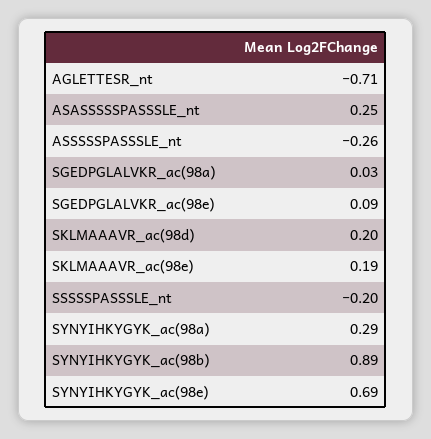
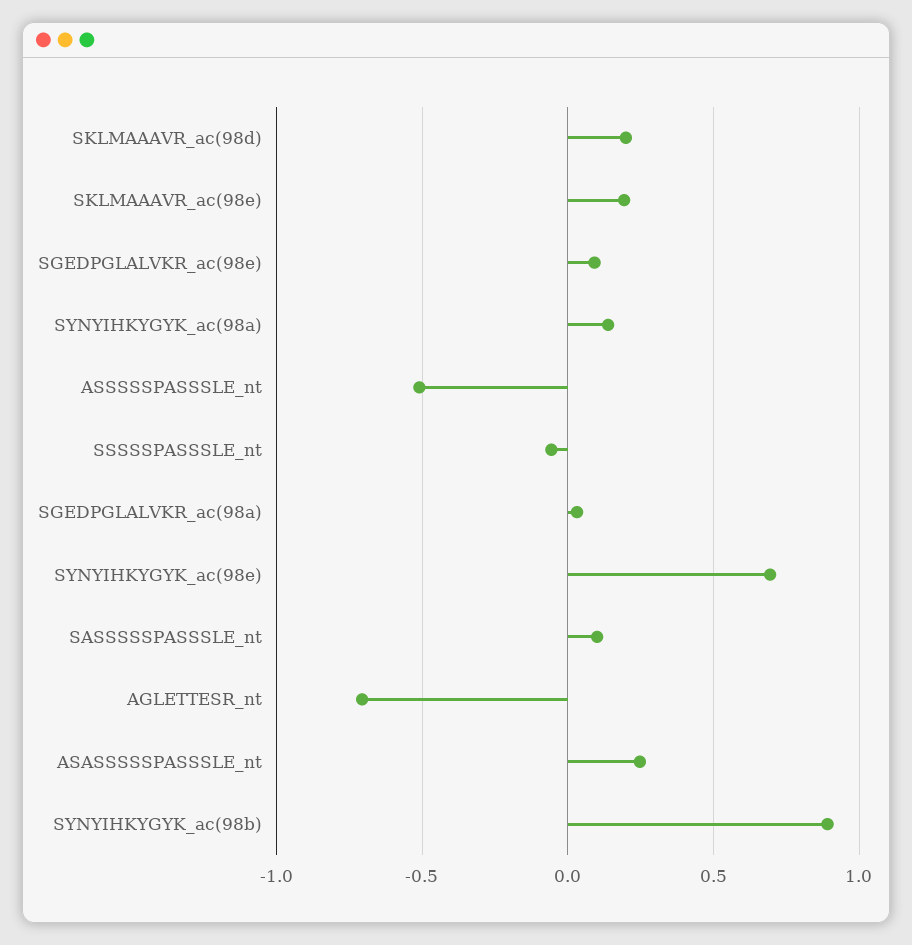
  {
    "AGLETTESR_nt": -0.71,
    "ASASSSSSPASSSLE_nt": 0.25,
-   "ASSSSSPASSSLE_nt": -0.26,
+   "ASSSSSPASSSLE_nt": -0.5,
    "SGEDPGLALVKR_ac(98a)": 0.03,
    "SGEDPGLALVKR_ac(98e)": 0.09,
    "SKLMAAAVR_ac(98d)": 0.2,
    "SKLMAAAVR_ac(98e)": 0.19,
-   "SSSSSPASSSLE_nt": -0.2,
+   "SSSSSPASSSLE_nt": -0.05,
-   "SYNYIHKYGYK_ac(98a)": 0.29,
+   "SYNYIHKYGYK_ac(98a)": 0.15,
    "SYNYIHKYGYK_ac(98b)": 0.89,
-   "SYNYIHKYGYK_ac(98e)": 0.69
+   "SYNYIHKYGYK_ac(98e)": 0.69,
+   "SASSSSSPASSSLE_nt": 0.1
  }

